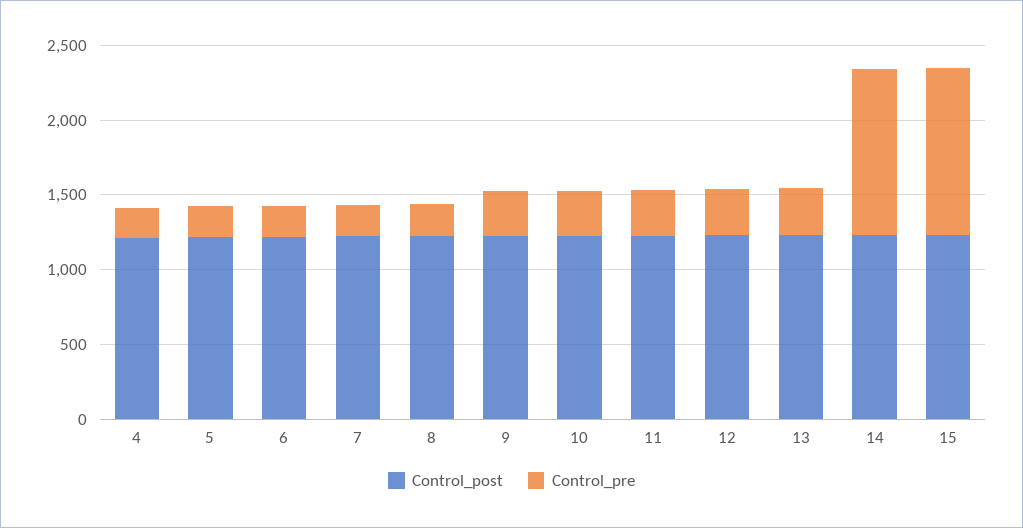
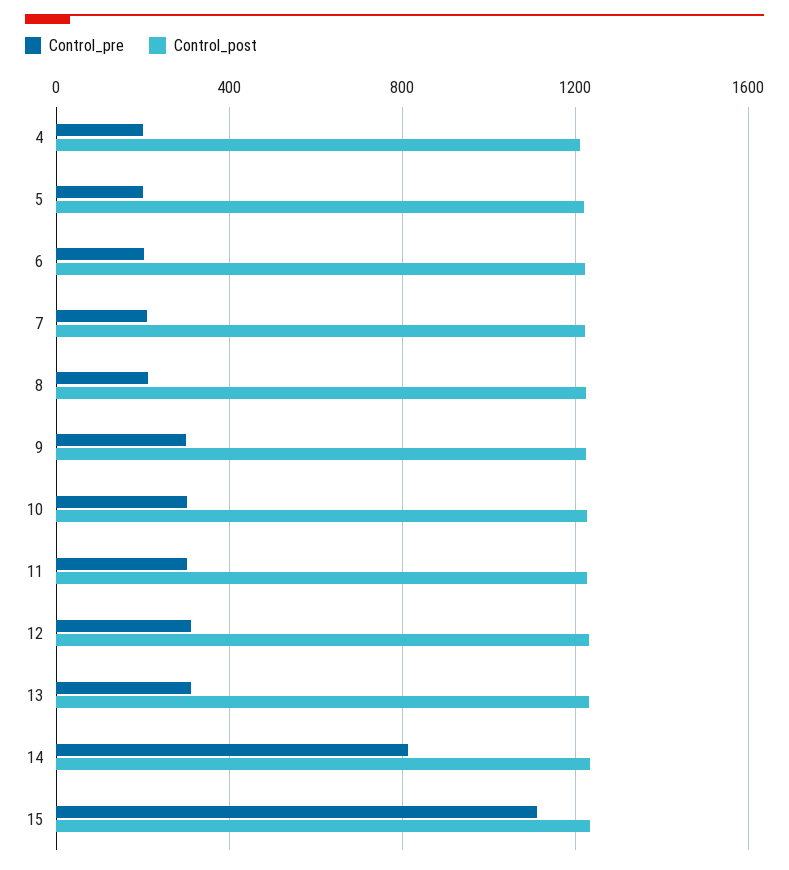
  {
    "Control_post": {
      "4": 1200,
      "5": 1200,
      "6": 1200,
      "7": 1200,
      "8": 1200,
      "9": 1250,
      "10": 1250,
      "11": 1250,
      "12": 1250,
      "13": 1250,
      "14": 1250,
      "15": 1250
    },
    "Control_pre": {
      "4": 200,
      "5": 200,
      "6": 200,
      "7": 200,
      "8": 200,
      "9": 300,
      "10": 300,
      "11": 300,
      "12": 300,
      "13": 300,
-     "14": 1100,
+     "14": 800,
      "15": 1100
    }
  }

